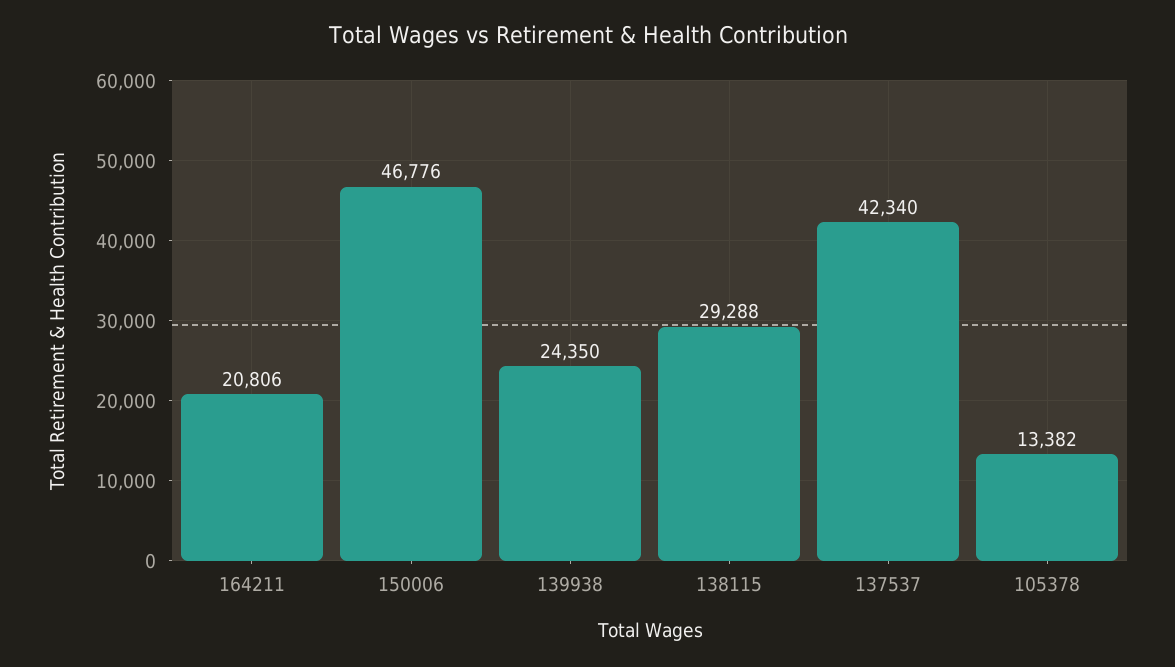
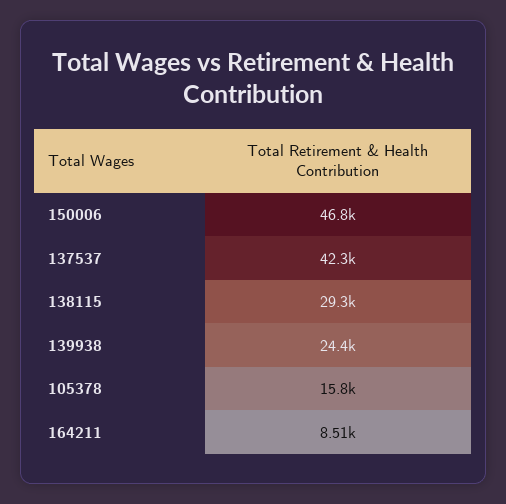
  {
-   "164211": 20806,
+   "164211": 8510,
    "150006": 46776,
    "139938": 24350,
    "138115": 29288,
    "137537": 42340,
-   "105378": 13382
+   "105378": 15800
  }

